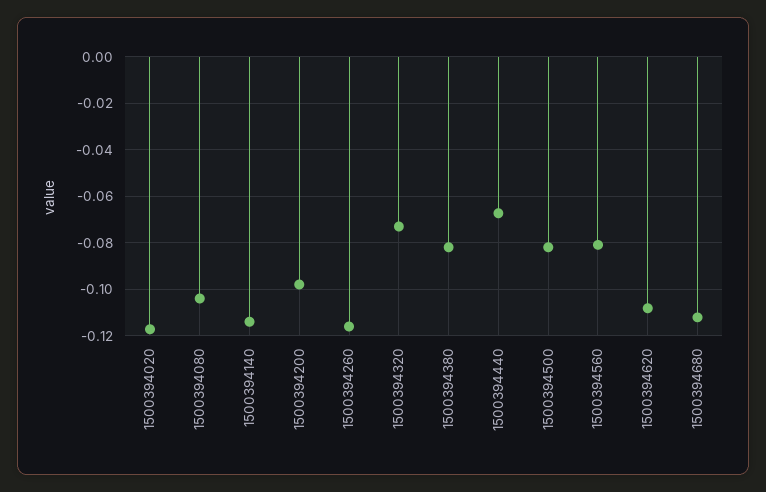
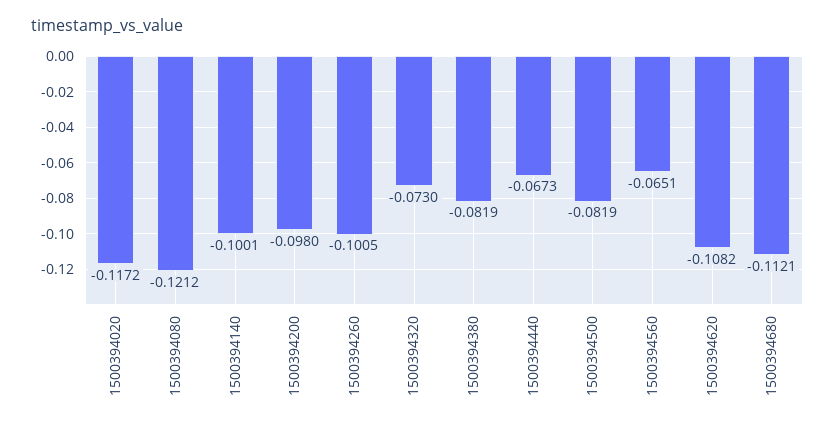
  {
    "1500394020": -0.1172,
-   "1500394080": -0.105,
+   "1500394080": -0.1212,
-   "1500394140": -0.115,
+   "1500394140": -0.1001,
    "1500394200": -0.098,
-   "1500394260": -0.115,
+   "1500394260": -0.1005,
    "1500394320": -0.073,
    "1500394380": -0.0819,
    "1500394440": -0.0673,
    "1500394500": -0.0819,
-   "1500394560": -0.08,
+   "1500394560": -0.0651,
    "1500394620": -0.1082,
    "1500394680": -0.1121
  }

